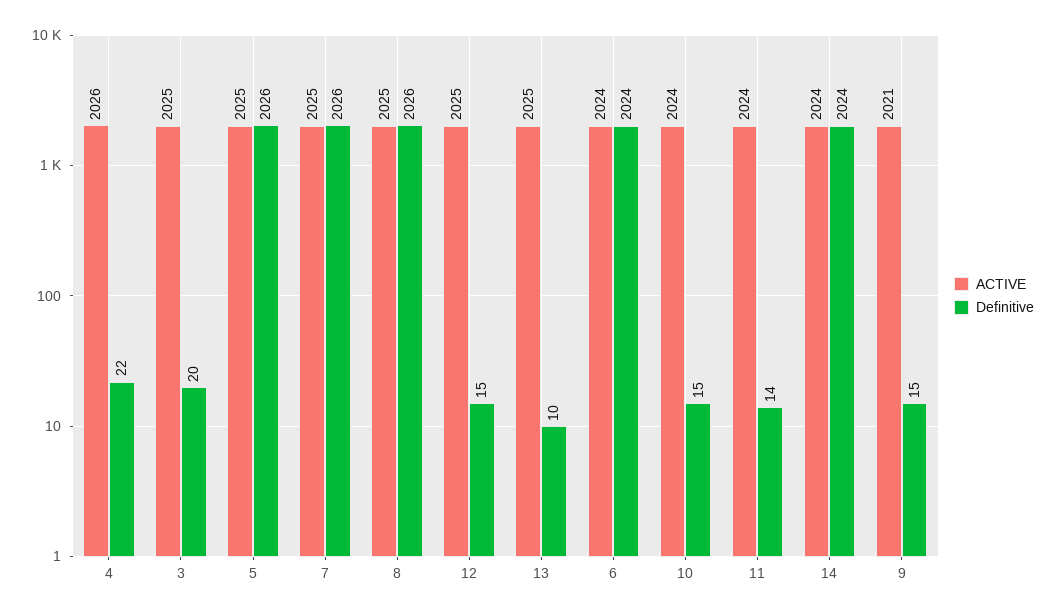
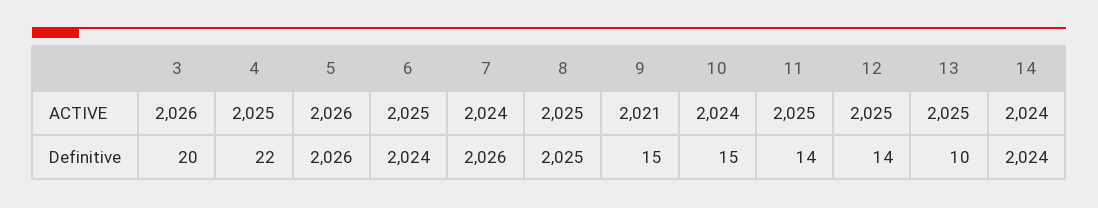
  {
    "ACTIVE": {
-     "4": 2026,
+     "4": 2025,
-     "3": 2025,
+     "3": 2026,
-     "5": 2025,
+     "5": 2026,
-     "7": 2025,
+     "7": 2024,
      "8": 2025,
      "12": 2025,
      "13": 2025,
-     "6": 2024,
+     "6": 2025,
      "10": 2024,
-     "11": 2024,
+     "11": 2025,
      "14": 2024,
      "9": 2021
    },
    "Definitive": {
      "4": 22,
      "3": 20,
      "5": 2026,
      "7": 2026,
-     "8": 2026,
+     "8": 2025,
-     "12": 15,
+     "12": 14,
      "13": 10,
      "6": 2024,
      "10": 15,
      "11": 14,
      "14": 2024,
      "9": 15
    }
  }

